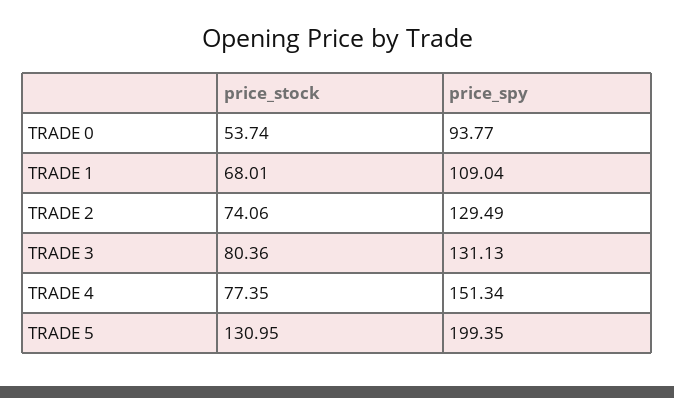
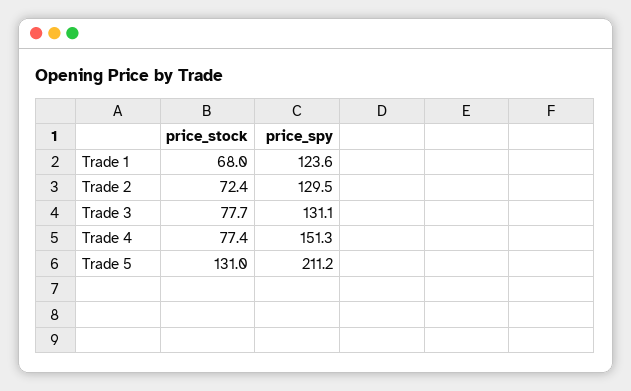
  {
    "price_stock": {
-     "TRADE 0": 53.74,
      "TRADE 1": 68.01,
-     "TRADE 2": 74.06,
+     "TRADE 2": 72.4,
-     "TRADE 3": 80.36,
+     "TRADE 3": 77.7,
      "TRADE 4": 77.35,
      "TRADE 5": 130.95
    },
    "price_spy": {
-     "TRADE 0": 93.77,
-     "TRADE 1": 109.04,
+     "TRADE 1": 123.6,
      "TRADE 2": 129.49,
      "TRADE 3": 131.13,
      "TRADE 4": 151.34,
-     "TRADE 5": 199.35
+     "TRADE 5": 211.2
    }
  }

